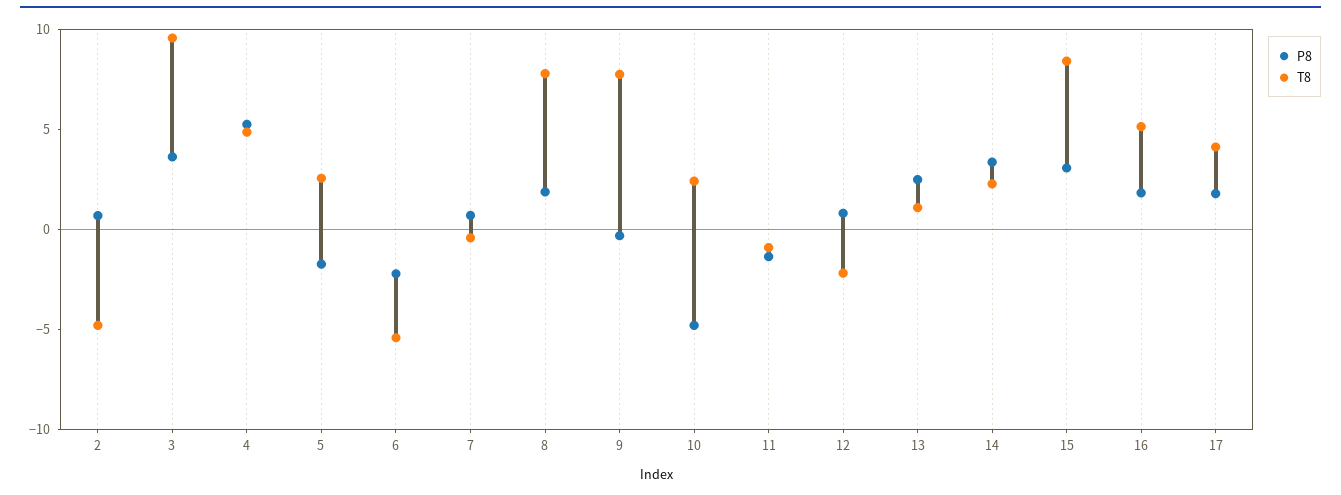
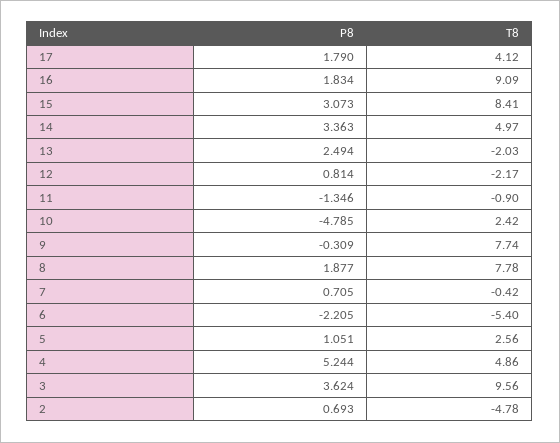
  {
    "P8": {
      "2": 0.693,
      "3": 3.624,
      "4": 5.244,
-     "5": -2,
+     "5": 1.051,
      "6": -2.205,
      "7": 0.705,
      "8": 1.877,
      "9": -0.309,
      "10": -4.785,
      "11": -1.346,
      "12": 0.814,
      "13": 2.494,
      "14": 3.363,
      "15": 3.073,
      "16": 1.834,
      "17": 1.79
    },
    "T8": {
      "2": -4.78,
      "3": 9.56,
      "4": 4.86,
      "5": 2.56,
      "6": -5.4,
      "7": -0.42,
      "8": 7.78,
      "9": 7.74,
      "10": 2.42,
      "11": -0.9,
      "12": -2.17,
-     "13": 1,
+     "13": -2.03,
-     "14": 2,
+     "14": 4.97,
      "15": 8.41,
-     "16": 5,
+     "16": 9.09,
      "17": 4.12
    }
  }

